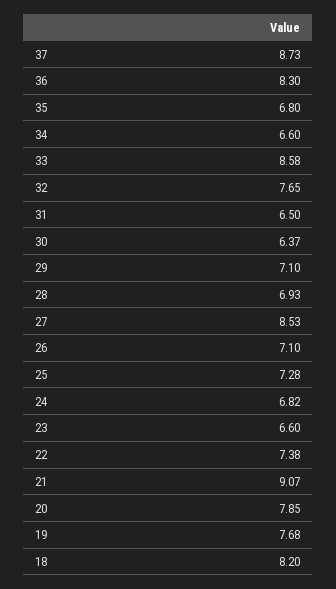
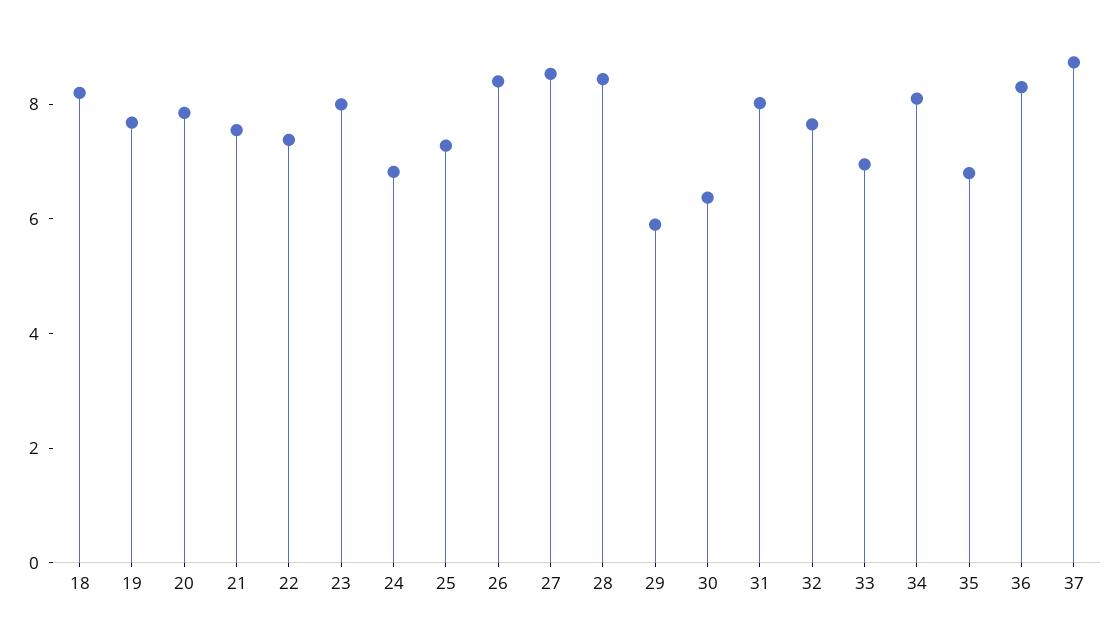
  {
    "37": 8.73,
    "36": 8.3,
    "35": 6.8,
-   "34": 6.6,
+   "34": 8,
-   "33": 8.58,
+   "33": 7,
    "32": 7.65,
-   "31": 6.5,
+   "31": 8,
    "30": 6.37,
-   "29": 7.1,
+   "29": 6,
-   "28": 6.93,
+   "28": 8.5,
    "27": 8.53,
-   "26": 7.1,
+   "26": 8.5,
    "25": 7.28,
    "24": 6.82,
-   "23": 6.6,
+   "23": 8,
    "22": 7.38,
-   "21": 9.07,
+   "21": 7.5,
    "20": 7.85,
    "19": 7.68,
    "18": 8.2
  }

